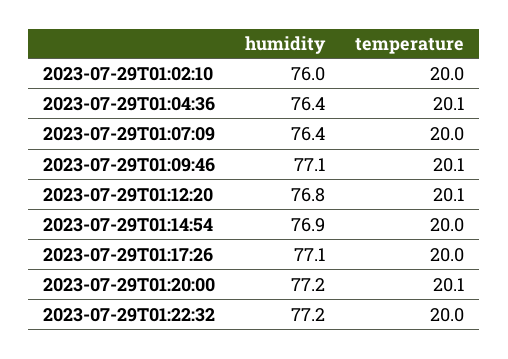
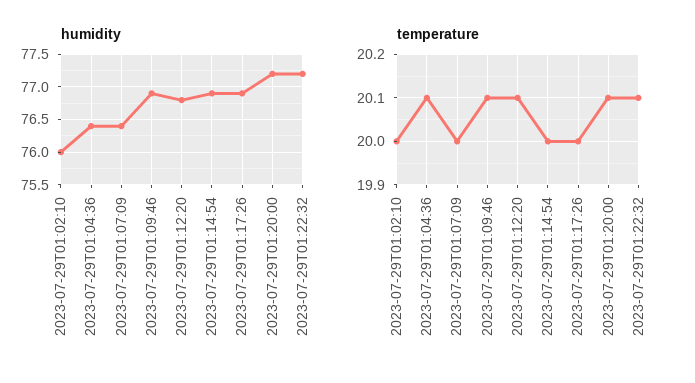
  {
    "humidity": {
      "2023-07-29T01:02:10": 76,
      "2023-07-29T01:04:36": 76.4,
      "2023-07-29T01:07:09": 76.4,
-     "2023-07-29T01:09:46": 77.1,
+     "2023-07-29T01:09:46": 76.9,
      "2023-07-29T01:12:20": 76.8,
      "2023-07-29T01:14:54": 76.9,
-     "2023-07-29T01:17:26": 77.1,
+     "2023-07-29T01:17:26": 76.9,
      "2023-07-29T01:20:00": 77.2,
      "2023-07-29T01:22:32": 77.2
    },
    "temperature": {
      "2023-07-29T01:02:10": 20,
      "2023-07-29T01:04:36": 20.1,
      "2023-07-29T01:07:09": 20,
      "2023-07-29T01:09:46": 20.1,
      "2023-07-29T01:12:20": 20.1,
      "2023-07-29T01:14:54": 20,
      "2023-07-29T01:17:26": 20,
      "2023-07-29T01:20:00": 20.1,
-     "2023-07-29T01:22:32": 20
+     "2023-07-29T01:22:32": 20.1
    }
  }

